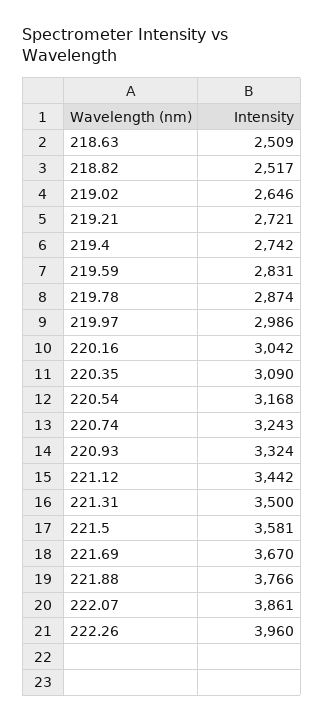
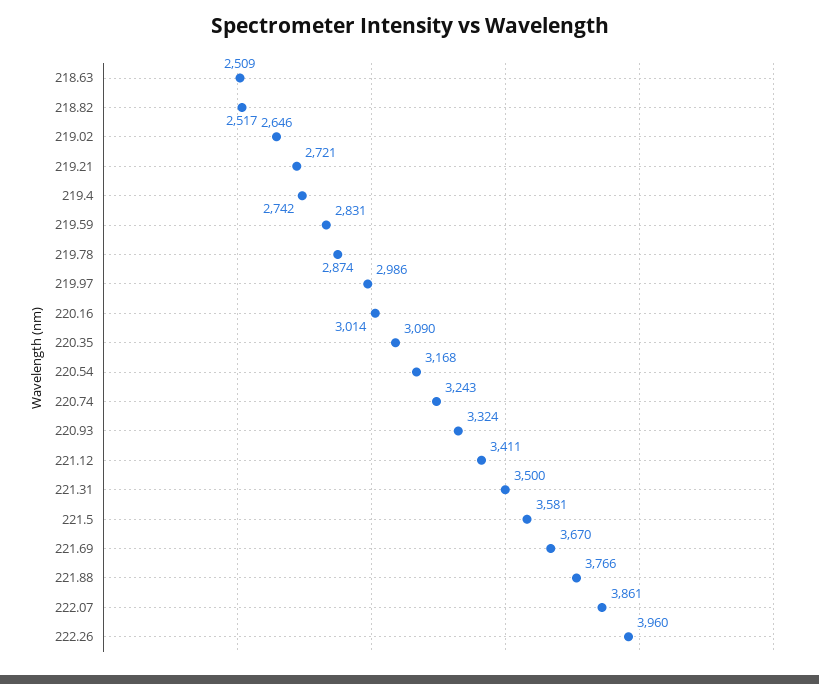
  {
    "218.63": 2509,
    "218.82": 2517,
    "219.02": 2646,
    "219.21": 2721,
    "219.4": 2742,
    "219.59": 2831,
    "219.78": 2874,
    "219.97": 2986,
-   "220.16": 3042,
+   "220.16": 3014,
    "220.35": 3090,
    "220.54": 3168,
    "220.74": 3243,
    "220.93": 3324,
-   "221.12": 3442,
+   "221.12": 3411,
    "221.31": 3500,
    "221.5": 3581,
    "221.69": 3670,
    "221.88": 3766,
    "222.07": 3861,
    "222.26": 3960
  }

